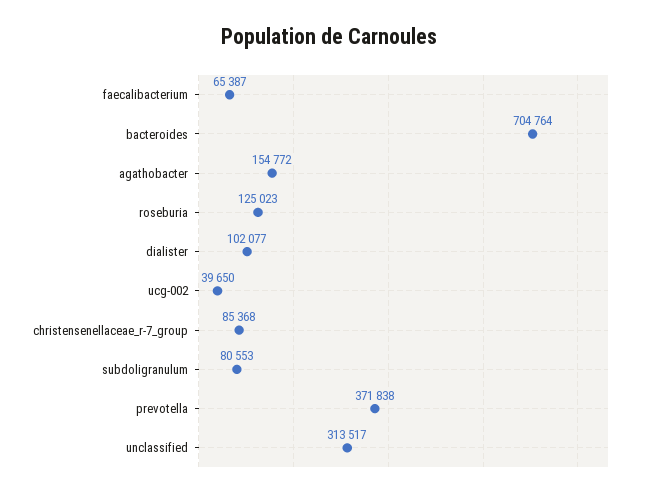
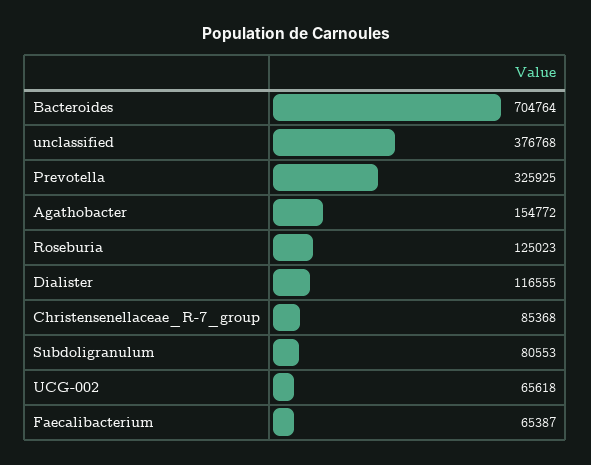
  {
    "faecalibacterium": 65387,
    "bacteroides": 704764,
    "agathobacter": 154772,
    "roseburia": 125023,
-   "dialister": 102077,
+   "dialister": 116555,
-   "ucg-002": 39650,
+   "ucg-002": 65618,
    "christensenellaceae_r-7_group": 85368,
    "subdoligranulum": 80553,
-   "prevotella": 371838,
+   "prevotella": 325925,
-   "unclassified": 313517
+   "unclassified": 376768
  }

